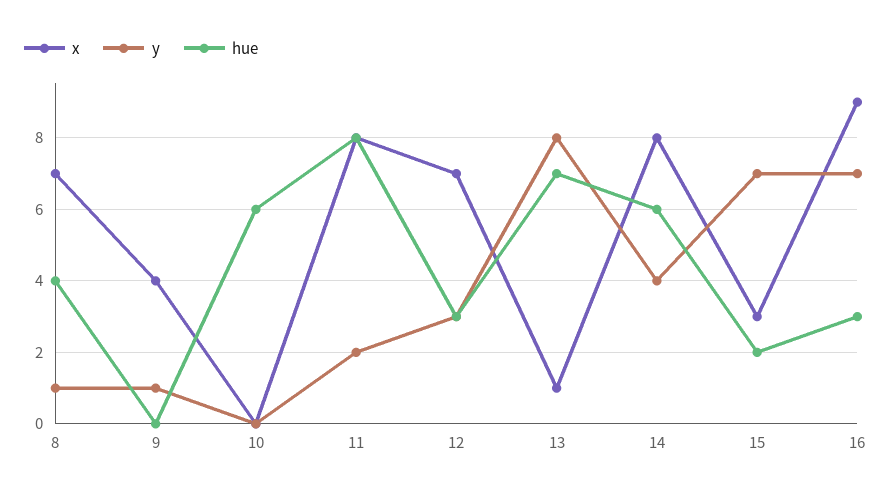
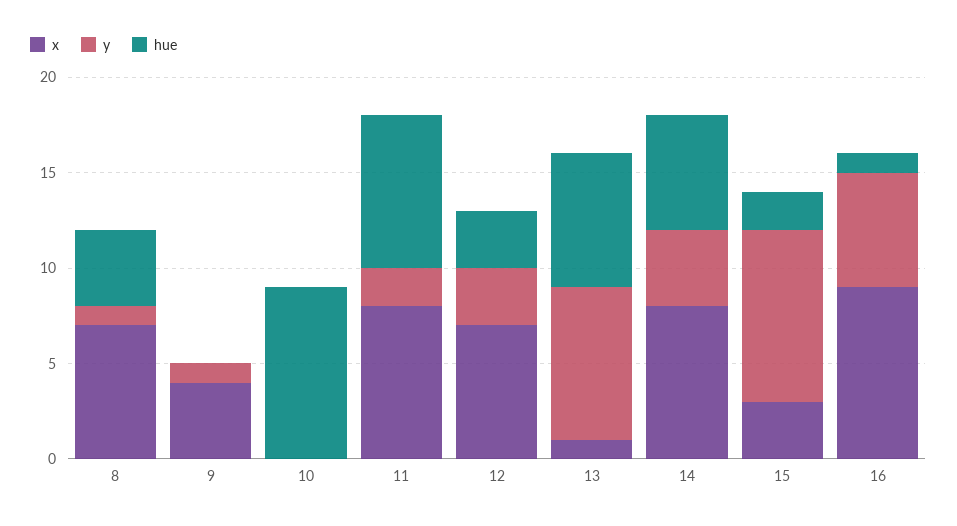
  {
    "x": {
      "8": 7,
      "9": 4,
      "10": 0,
      "11": 8,
      "12": 7,
      "13": 1,
      "14": 8,
      "15": 3,
      "16": 9
    },
    "y": {
      "8": 1,
      "9": 1,
      "10": 0,
      "11": 2,
      "12": 3,
      "13": 8,
      "14": 4,
-     "15": 7,
+     "15": 9,
-     "16": 7
+     "16": 6
    },
    "hue": {
      "8": 4,
      "9": 0,
-     "10": 6,
+     "10": 9,
      "11": 8,
      "12": 3,
      "13": 7,
      "14": 6,
      "15": 2,
-     "16": 3
+     "16": 1
    }
  }

